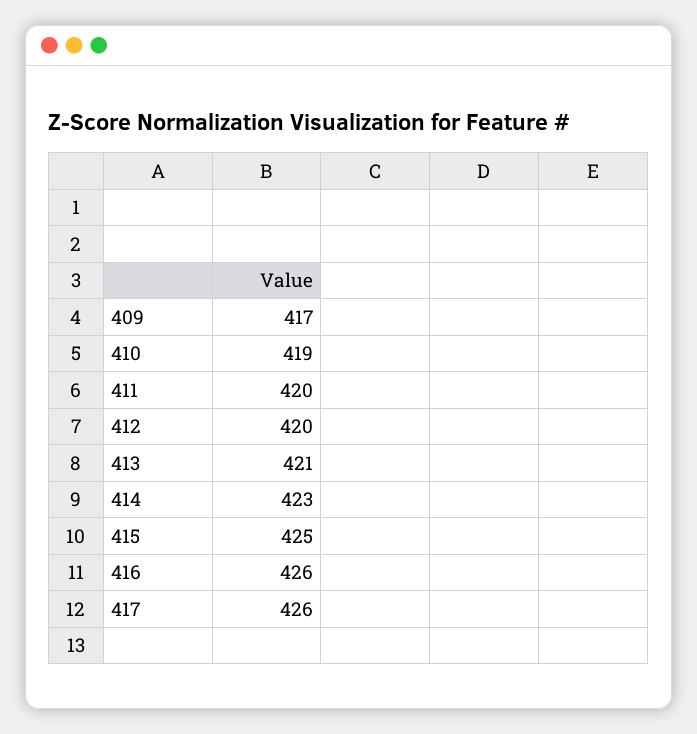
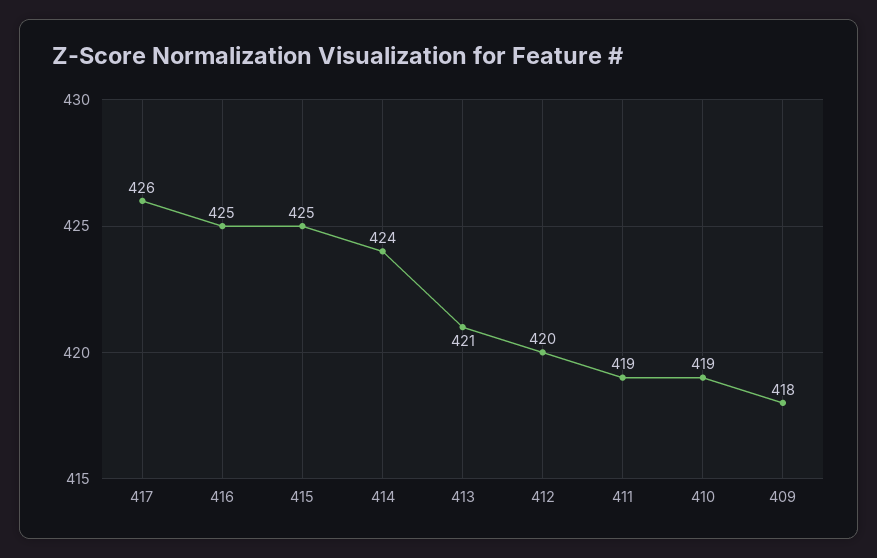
  {
-   "409": 417,
+   "409": 418,
    "410": 419,
-   "411": 420,
+   "411": 419,
    "412": 420,
    "413": 421,
-   "414": 423,
+   "414": 424,
    "415": 425,
-   "416": 426,
+   "416": 425,
    "417": 426
  }

